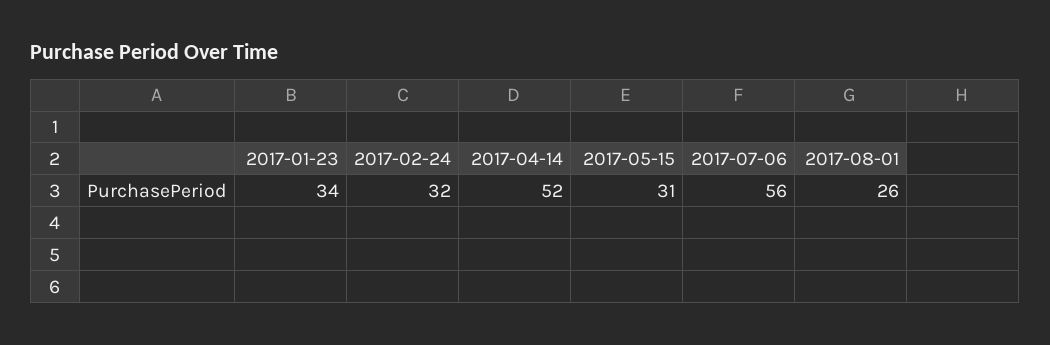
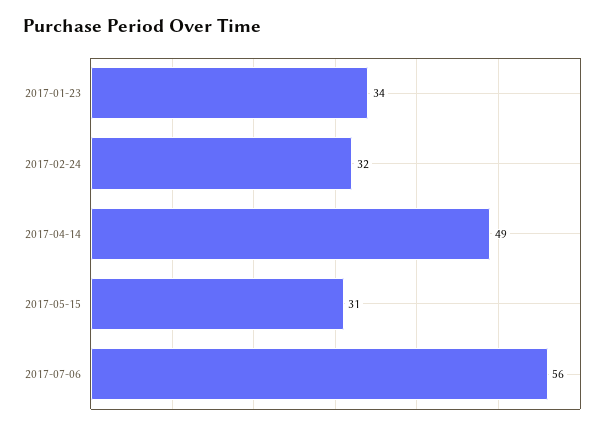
  {
    "2017-01-23": 34,
    "2017-02-24": 32,
-   "2017-04-14": 52,
+   "2017-04-14": 49,
    "2017-05-15": 31,
-   "2017-07-06": 56,
+   "2017-07-06": 56
-   "2017-08-01": 26
  }

